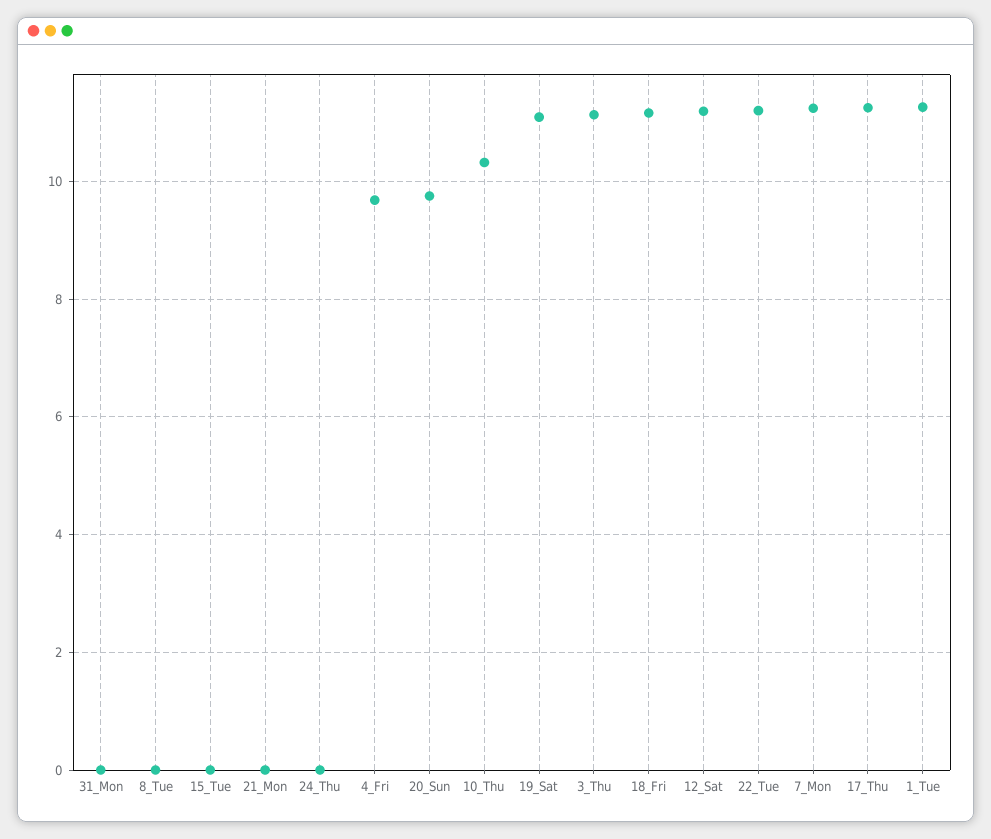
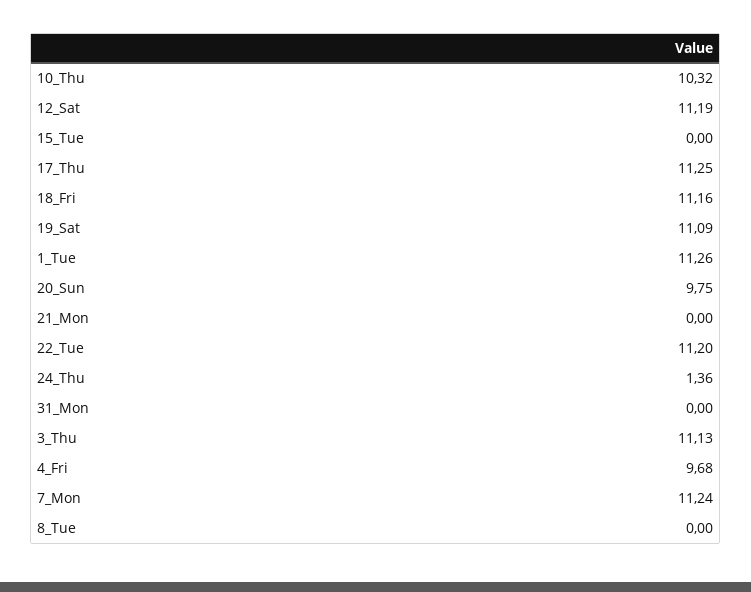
  {
    "31_Mon": 0,
    "8_Tue": 0,
    "15_Tue": 0,
    "21_Mon": 0,
-   "24_Thu": 0,
+   "24_Thu": 1.36,
    "4_Fri": 9.68,
    "20_Sun": 9.75,
    "10_Thu": 10.32,
    "19_Sat": 11.09,
    "3_Thu": 11.13,
    "18_Fri": 11.16,
    "12_Sat": 11.19,
    "22_Tue": 11.2,
    "7_Mon": 11.24,
    "17_Thu": 11.25,
    "1_Tue": 11.26
  }

